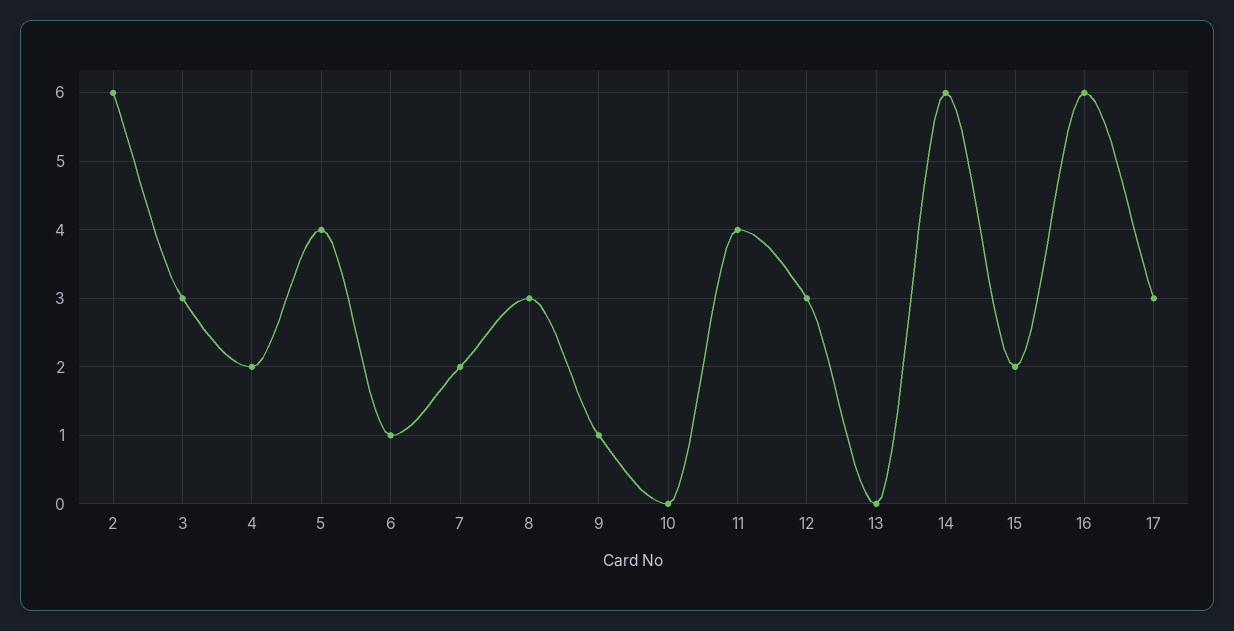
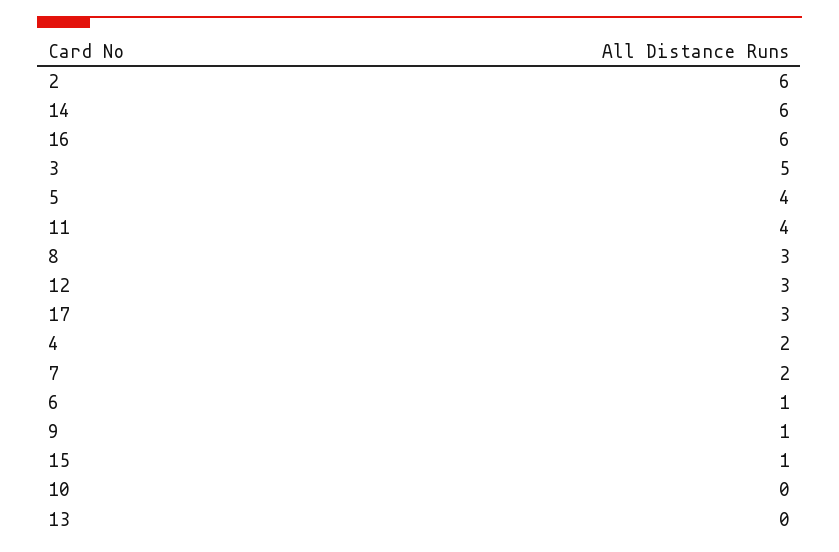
  {
    "2": 6,
-   "3": 3,
+   "3": 5,
    "4": 2,
    "5": 4,
    "6": 1,
    "7": 2,
    "8": 3,
    "9": 1,
    "10": 0,
    "11": 4,
    "12": 3,
    "13": 0,
    "14": 6,
-   "15": 2,
+   "15": 1,
    "16": 6,
    "17": 3
  }

